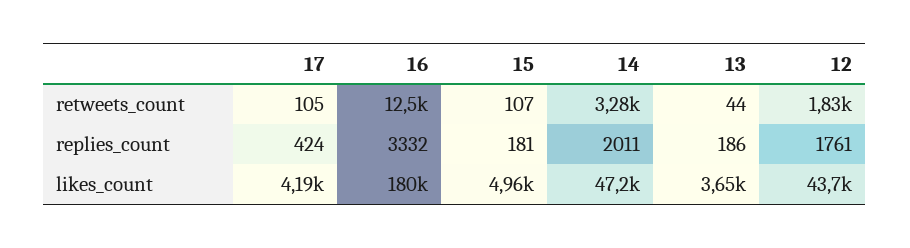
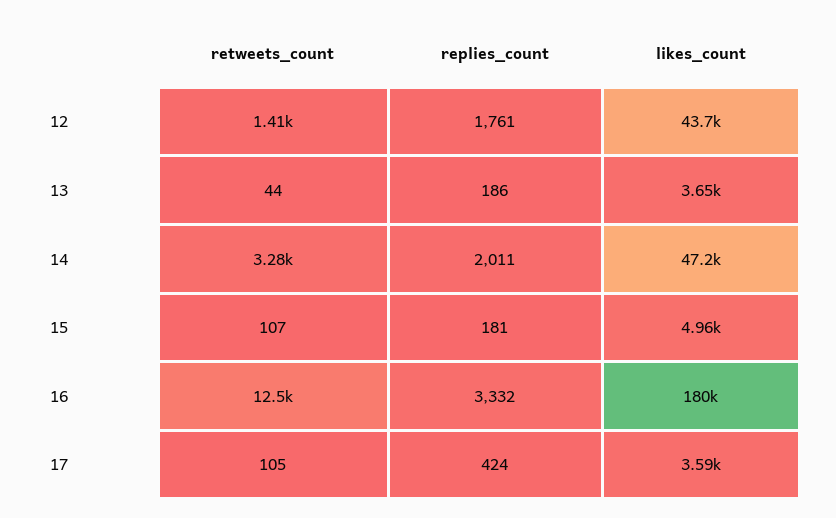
  {
    "17": {
      "retweets_count": 105,
      "replies_count": 424,
-     "likes_count": 4190
+     "likes_count": 3590
    },
    "16": {
      "retweets_count": 12500,
      "replies_count": 3332,
      "likes_count": 180000
    },
    "15": {
      "retweets_count": 107,
      "replies_count": 181,
      "likes_count": 4960
    },
    "14": {
      "retweets_count": 3280,
      "replies_count": 2011,
      "likes_count": 47200
    },
    "13": {
      "retweets_count": 44,
      "replies_count": 186,
      "likes_count": 3650
    },
    "12": {
-     "retweets_count": 1830,
+     "retweets_count": 1410,
      "replies_count": 1761,
      "likes_count": 43700
    }
  }

